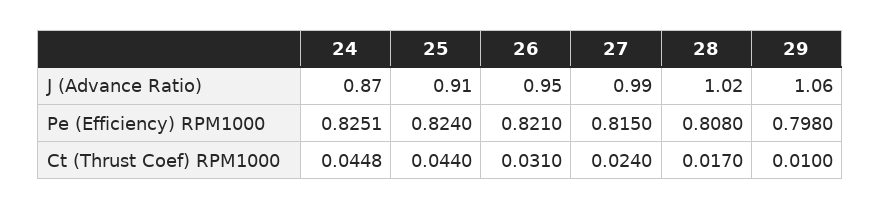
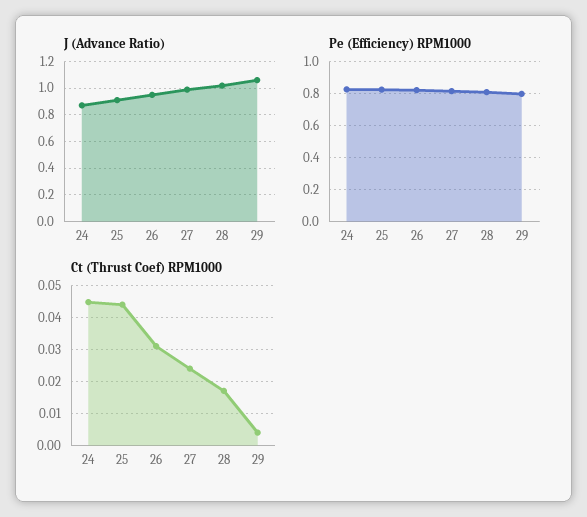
  {
    "J (Advance Ratio)": {
      "24": 0.87,
      "25": 0.91,
      "26": 0.95,
      "27": 0.99,
      "28": 1.02,
      "29": 1.06
    },
    "Pe (Efficiency) RPM1000": {
      "24": 0.8251,
      "25": 0.824,
      "26": 0.821,
      "27": 0.815,
      "28": 0.808,
      "29": 0.798
    },
    "Ct (Thrust Coef) RPM1000": {
      "24": 0.0448,
      "25": 0.044,
      "26": 0.031,
      "27": 0.024,
      "28": 0.017,
-     "29": 0.01
+     "29": 0.004
    }
  }

